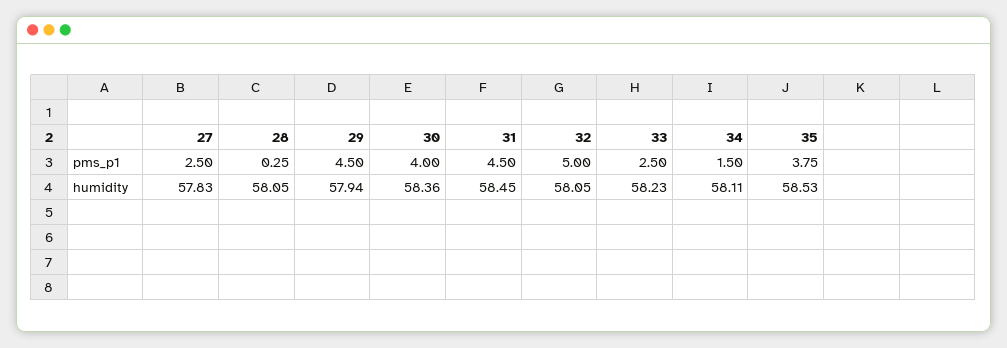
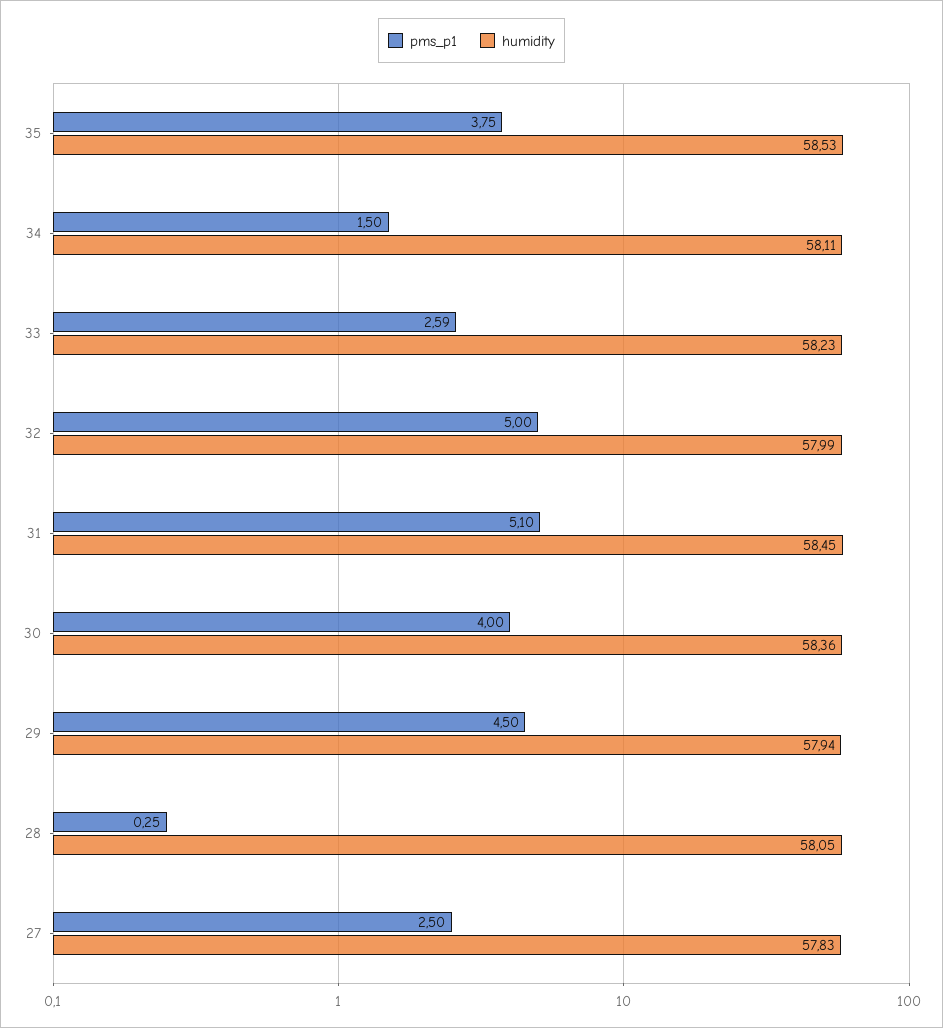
  {
    "pms_p1": {
      "27": 2.5,
      "28": 0.25,
      "29": 4.5,
      "30": 4,
-     "31": 4.5,
+     "31": 5.1,
      "32": 5,
-     "33": 2.5,
+     "33": 2.59,
      "34": 1.5,
      "35": 3.75
    },
    "humidity": {
      "27": 57.83,
      "28": 58.05,
      "29": 57.94,
      "30": 58.36,
      "31": 58.45,
-     "32": 58.05,
+     "32": 57.99,
      "33": 58.23,
      "34": 58.11,
      "35": 58.53
    }
  }

